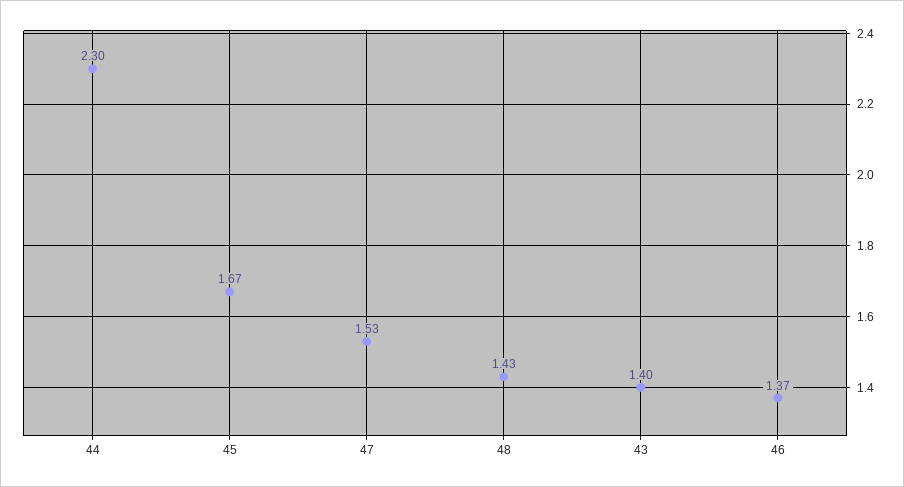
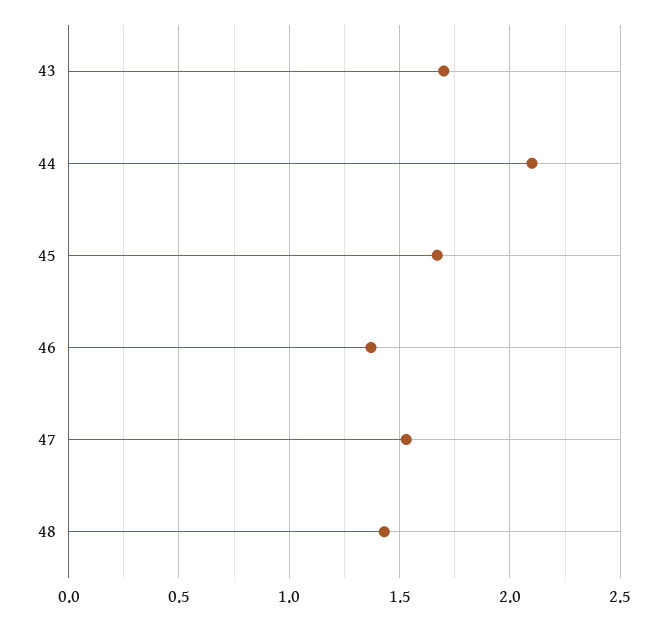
  {
-   "44": 2.3,
+   "44": 2.1,
    "45": 1.67,
    "47": 1.53,
    "48": 1.43,
-   "43": 1.4,
+   "43": 1.7,
    "46": 1.37
  }

